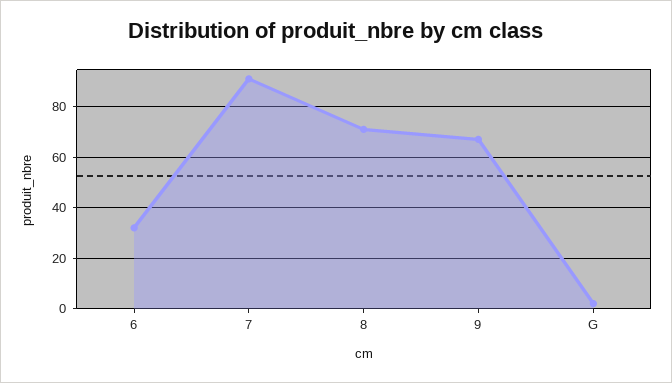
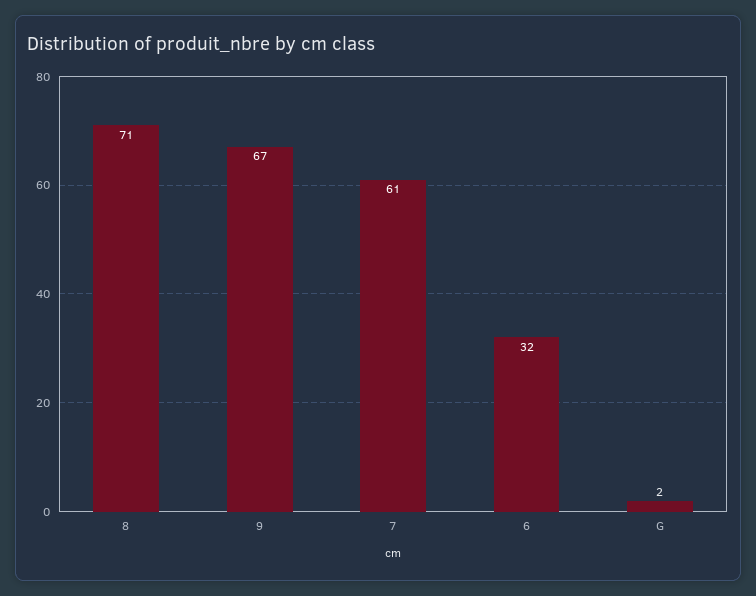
  {
    "6": 32,
-   "7": 90,
+   "7": 61,
    "8": 71,
    "9": 67,
    "G": 2
  }

